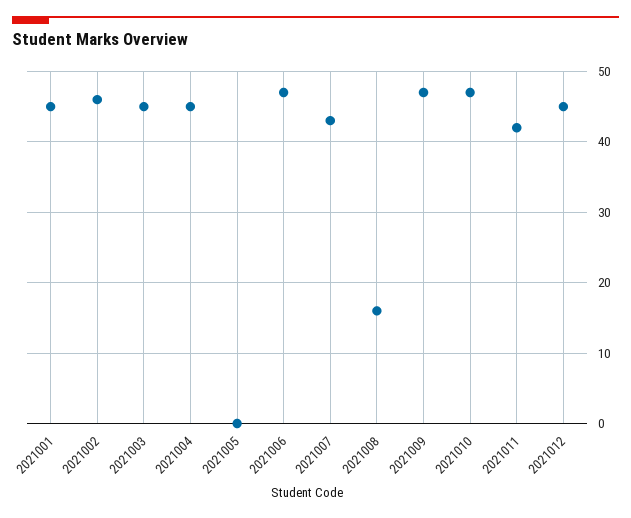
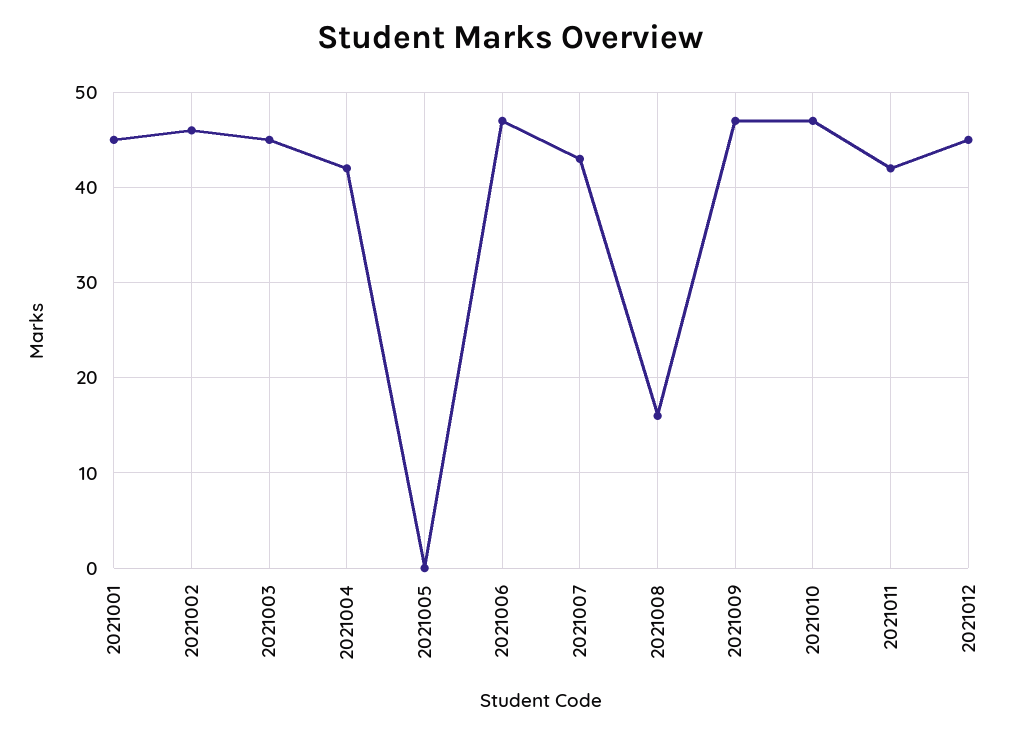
  {
    "2021001": 45,
    "2021002": 46,
    "2021003": 45,
-   "2021004": 45,
+   "2021004": 42,
    "2021005": 0,
    "2021006": 47,
    "2021007": 43,
    "2021008": 16,
    "2021009": 47,
    "2021010": 47,
    "2021011": 42,
    "2021012": 45
  }

